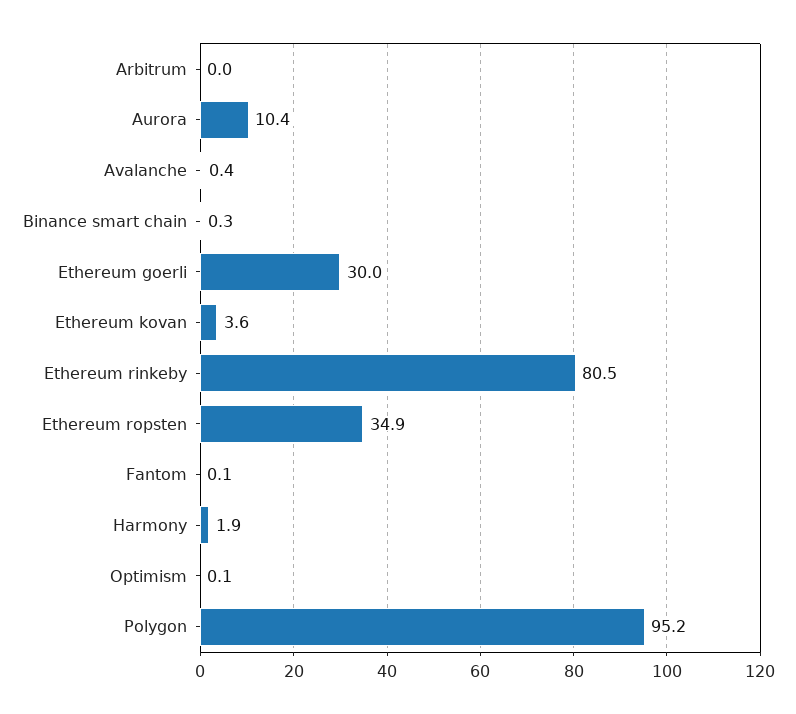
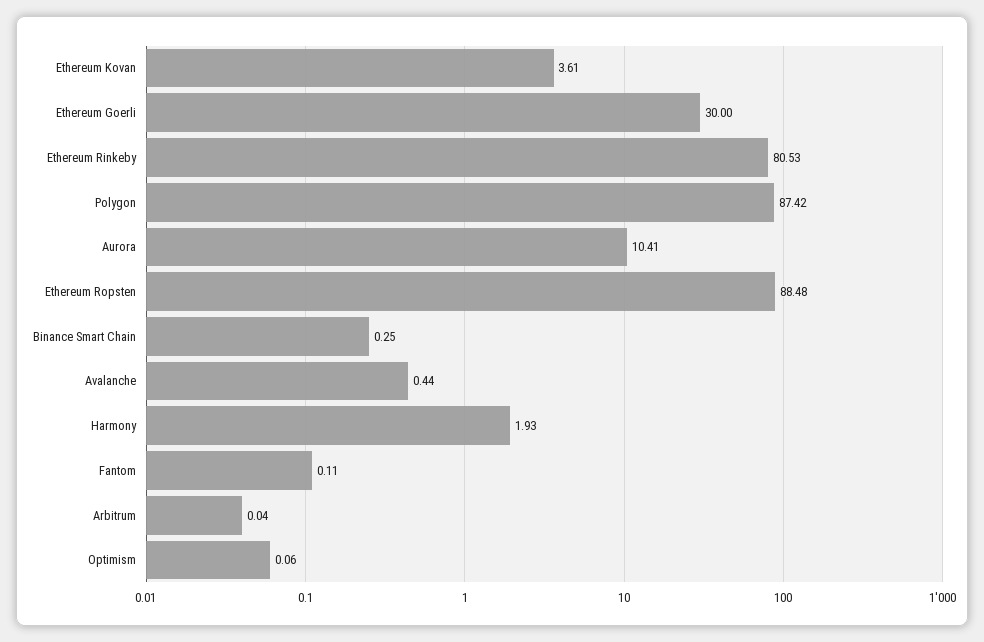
  {
    "Arbitrum": 0.04,
    "Aurora": 10.41,
    "Avalanche": 0.44,
    "Binance smart chain": 0.25,
    "Ethereum goerli": 30,
    "Ethereum kovan": 3.61,
    "Ethereum rinkeby": 80.53,
-   "Ethereum ropsten": 34.9,
+   "Ethereum ropsten": 88.48,
    "Fantom": 0.11,
    "Harmony": 1.93,
    "Optimism": 0.06,
-   "Polygon": 95.2
+   "Polygon": 87.42
  }

